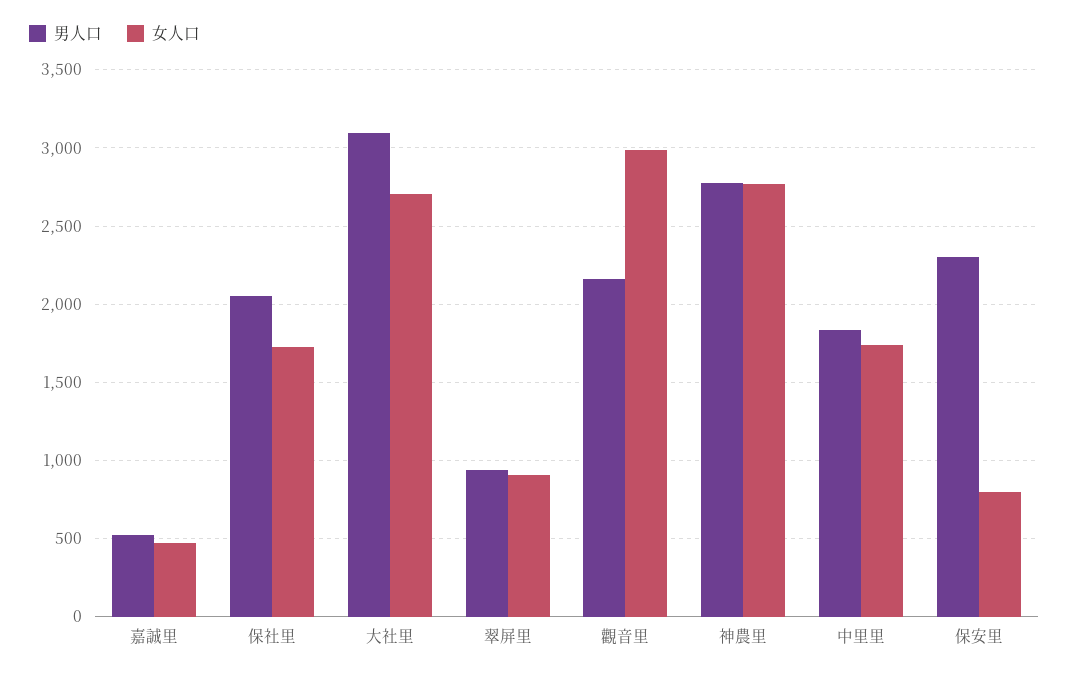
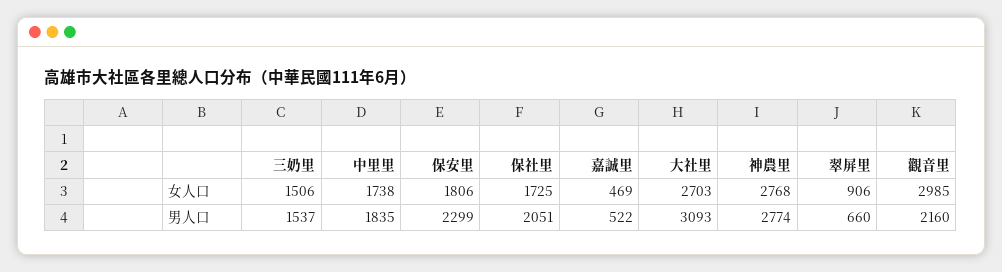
  {
    "男人口": {
      "嘉誠里": 522,
      "保社里": 2051,
      "大社里": 3093,
-     "翠屏里": 950,
+     "翠屏里": 660,
      "觀音里": 2160,
      "神農里": 2774,
      "中里里": 1835,
-     "保安里": 2299
+     "保安里": 2299,
+     "三奶里": 1537
    },
    "女人口": {
      "嘉誠里": 469,
      "保社里": 1725,
      "大社里": 2703,
      "翠屏里": 906,
      "觀音里": 2985,
      "神農里": 2768,
      "中里里": 1738,
-     "保安里": 800
+     "保安里": 1806,
+     "三奶里": 1506
    }
  }

